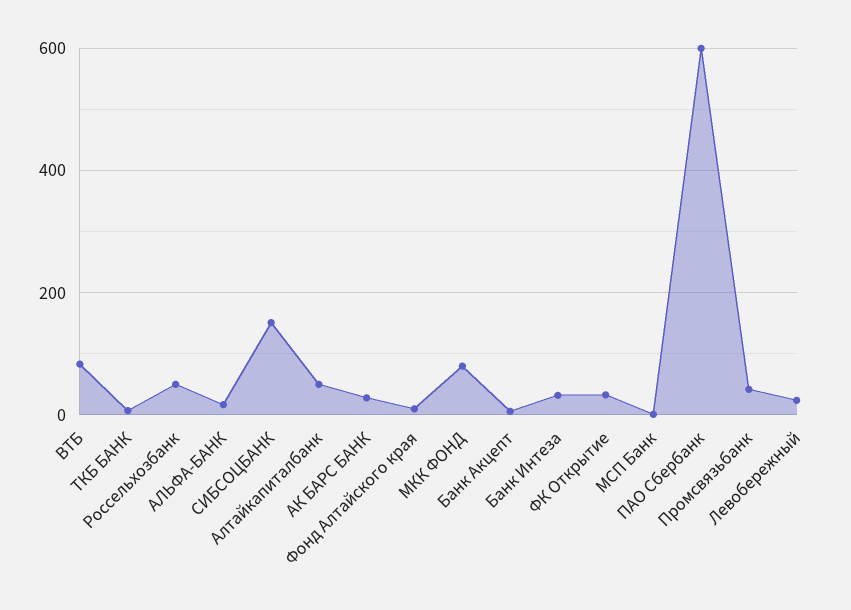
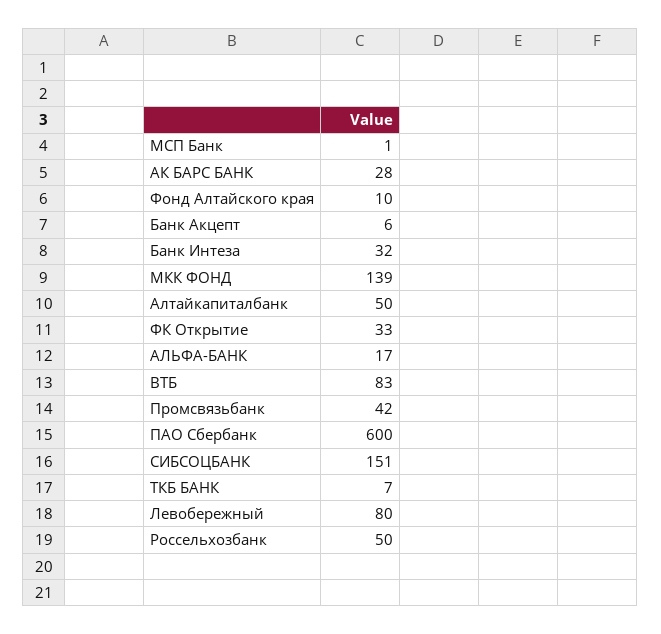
  {
    "ВТБ": 83,
    "ТКБ БАНК": 7,
    "Россельхозбанк": 50,
    "АЛЬФА-БАНК": 17,
    "СИБСОЦБАНК": 151,
    "Алтайкапиталбанк": 50,
    "АК БАРС БАНК": 28,
    "Фонд Алтайского края": 10,
-   "МКК ФОНД": 80,
+   "МКК ФОНД": 139,
    "Банк Акцепт": 6,
    "Банк Интеза": 32,
    "ФК Открытие": 33,
    "МСП Банк": 1,
    "ПАО Сбербанк": 600,
    "Промсвязьбанк": 42,
-   "Левобережный": 20
+   "Левобережный": 80
  }

